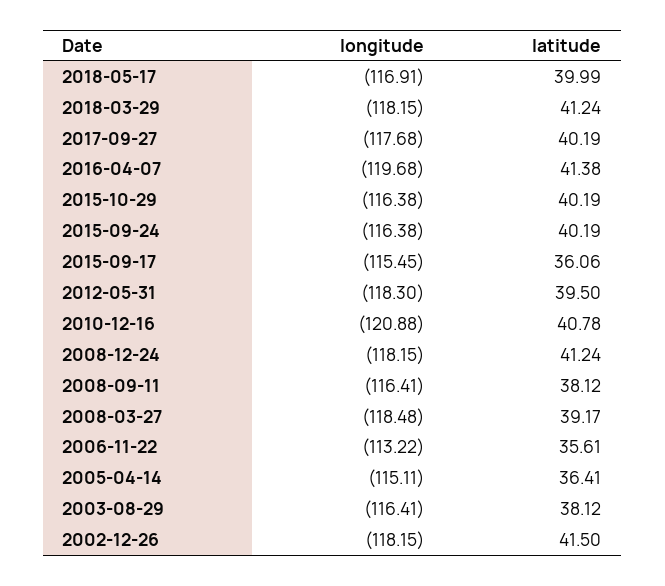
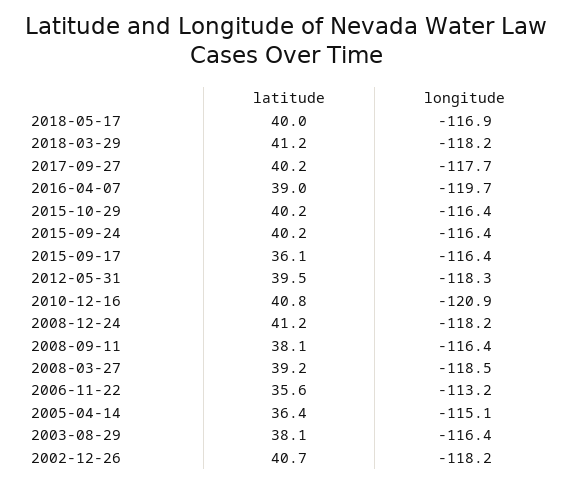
  {
    "longitude": {
      "2018-05-17": -116.91,
      "2018-03-29": -118.15,
      "2017-09-27": -117.68,
      "2016-04-07": -119.68,
      "2015-10-29": -116.38,
      "2015-09-24": -116.38,
-     "2015-09-17": -115.45,
+     "2015-09-17": -116.4,
      "2012-05-31": -118.3,
      "2010-12-16": -120.88,
      "2008-12-24": -118.15,
      "2008-09-11": -116.41,
      "2008-03-27": -118.48,
      "2006-11-22": -113.22,
      "2005-04-14": -115.11,
      "2003-08-29": -116.41,
      "2002-12-26": -118.15
    },
    "latitude": {
      "2018-05-17": 39.99,
      "2018-03-29": 41.24,
      "2017-09-27": 40.19,
-     "2016-04-07": 41.38,
+     "2016-04-07": 39,
      "2015-10-29": 40.19,
      "2015-09-24": 40.19,
      "2015-09-17": 36.06,
      "2012-05-31": 39.5,
      "2010-12-16": 40.78,
      "2008-12-24": 41.24,
      "2008-09-11": 38.12,
      "2008-03-27": 39.17,
      "2006-11-22": 35.61,
      "2005-04-14": 36.41,
      "2003-08-29": 38.12,
-     "2002-12-26": 41.5
+     "2002-12-26": 40.7
    }
  }

